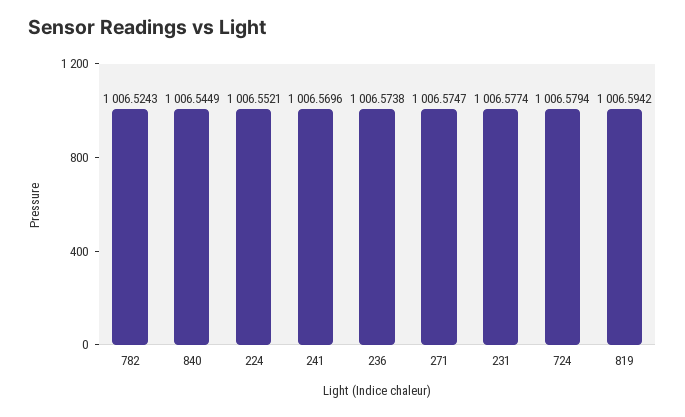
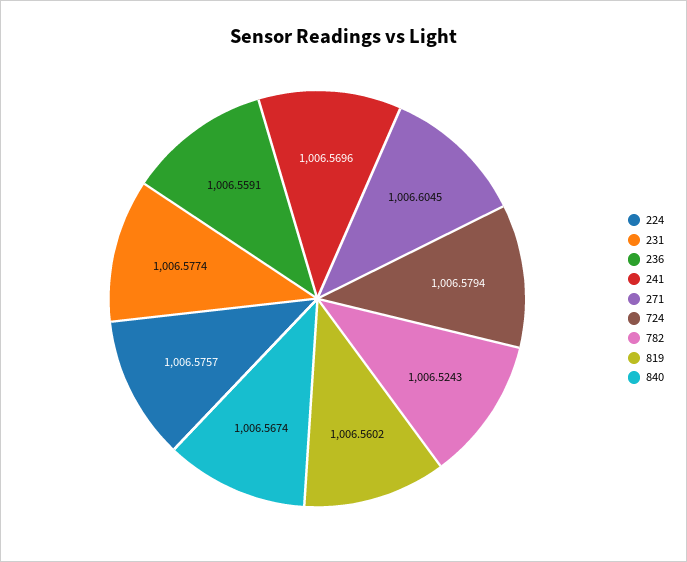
  {
    "782": 1006.5243,
-   "840": 1006.5449,
+   "840": 1006.5674,
-   "224": 1006.5521,
+   "224": 1006.5757,
    "241": 1006.5696,
-   "236": 1006.5738,
+   "236": 1006.5591,
-   "271": 1006.5747,
+   "271": 1006.6045,
    "231": 1006.5774,
    "724": 1006.5794,
-   "819": 1006.5942
+   "819": 1006.5602
  }

